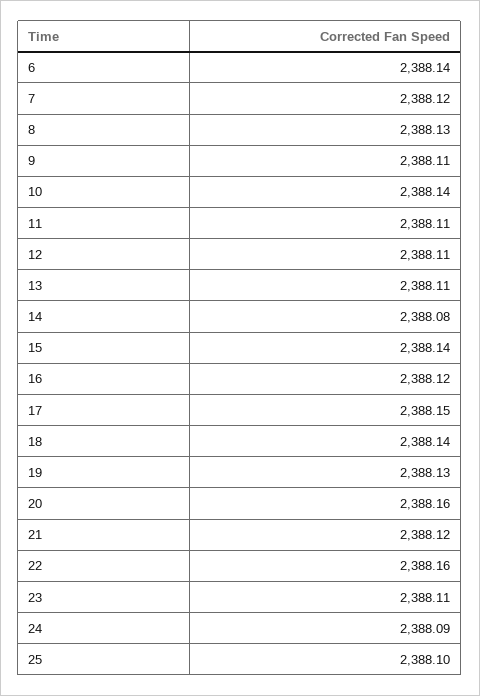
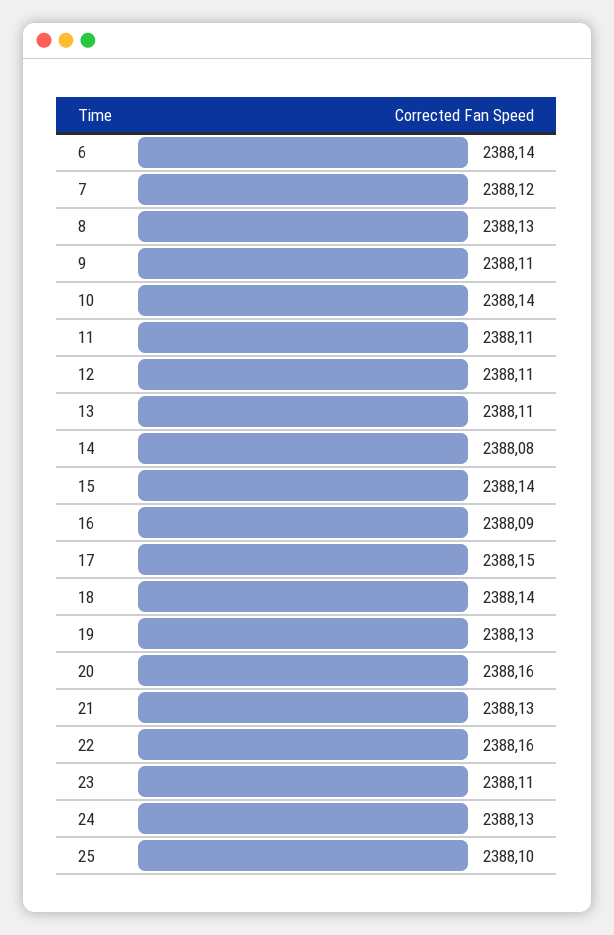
  {
    "6": 2388.14,
    "7": 2388.12,
    "8": 2388.13,
    "9": 2388.11,
    "10": 2388.14,
    "11": 2388.11,
    "12": 2388.11,
    "13": 2388.11,
    "14": 2388.08,
    "15": 2388.14,
-   "16": 2388.12,
+   "16": 2388.09,
    "17": 2388.15,
    "18": 2388.14,
    "19": 2388.13,
    "20": 2388.16,
-   "21": 2388.12,
+   "21": 2388.13,
    "22": 2388.16,
    "23": 2388.11,
-   "24": 2388.09,
+   "24": 2388.13,
    "25": 2388.1
  }

